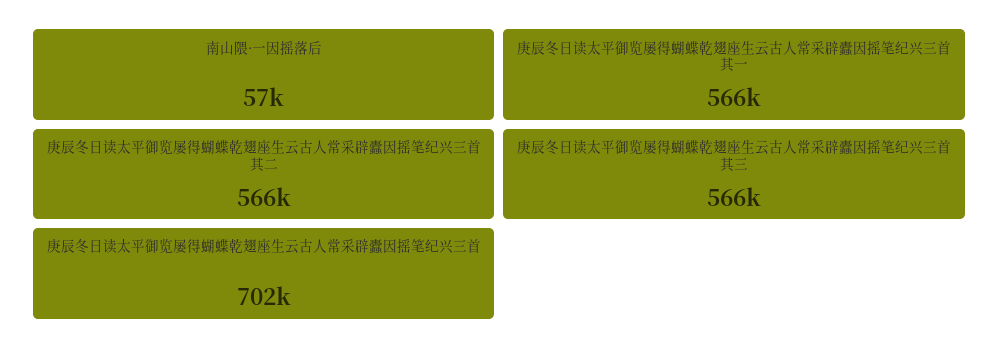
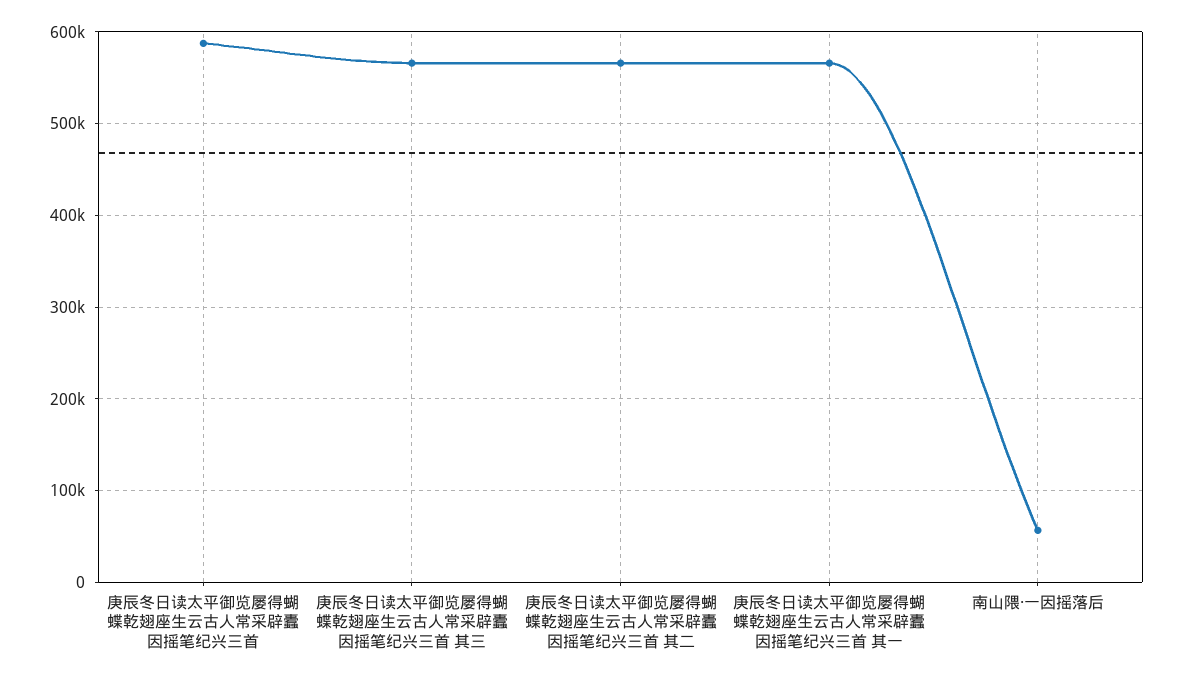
  {
    "南山隈·一因摇落后": 57000,
    "庚辰冬日读太平御览屡得蝴蝶乾翅座生云古人常采辟蠹因摇笔纪兴三首 其一": 566000,
    "庚辰冬日读太平御览屡得蝴蝶乾翅座生云古人常采辟蠹因摇笔纪兴三首 其二": 566000,
    "庚辰冬日读太平御览屡得蝴蝶乾翅座生云古人常采辟蠹因摇笔纪兴三首 其三": 566000,
-   "庚辰冬日读太平御览屡得蝴蝶乾翅座生云古人常采辟蠹因摇笔纪兴三首": 702000
+   "庚辰冬日读太平御览屡得蝴蝶乾翅座生云古人常采辟蠹因摇笔纪兴三首": 590000
  }

